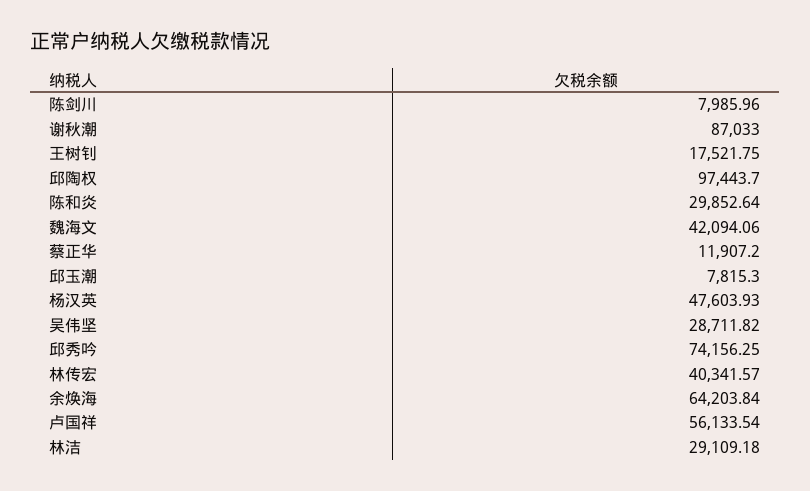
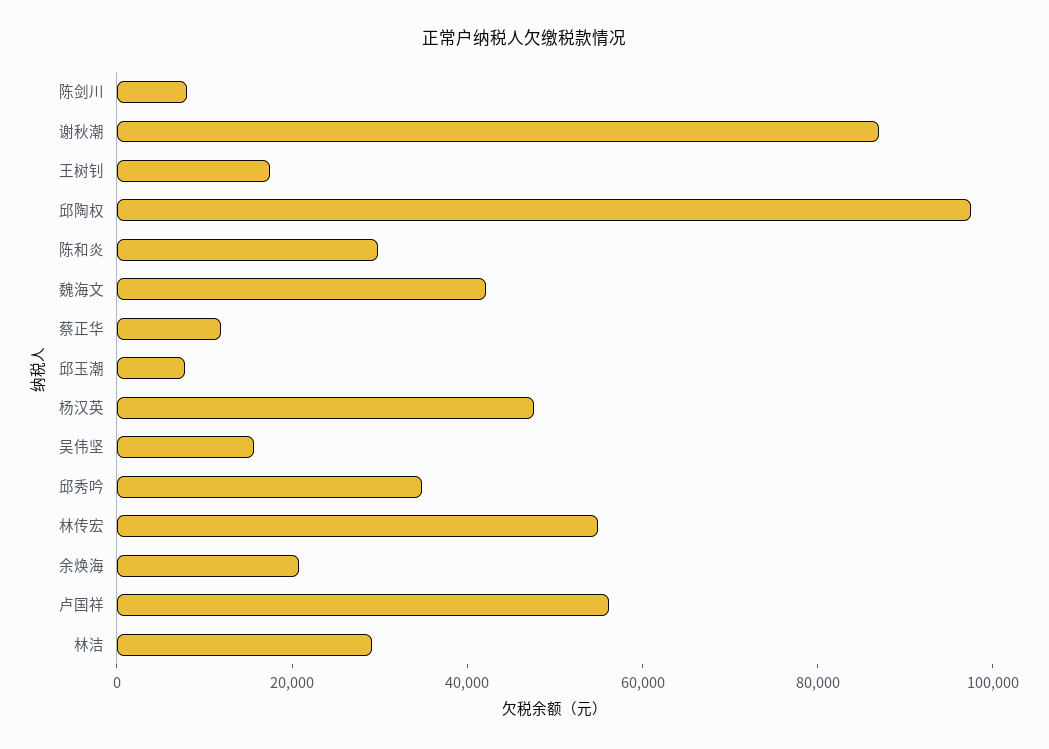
  {
    "陈剑川": 7985.96,
    "谢秋潮": 87033,
    "王树钊": 17521.75,
    "邱陶权": 97443.7,
    "陈和炎": 29852.64,
    "魏海文": 42094.06,
    "蔡正华": 11907.2,
    "邱玉潮": 7815.3,
    "杨汉英": 47603.93,
-   "吴伟坚": 28711.82,
+   "吴伟坚": 15000,
-   "邱秀吟": 74156.25,
+   "邱秀吟": 35000,
-   "林传宏": 40341.57,
+   "林传宏": 55000,
-   "余焕海": 64203.84,
+   "余焕海": 20000,
    "卢国祥": 56133.54,
    "林洁": 29109.18
  }

